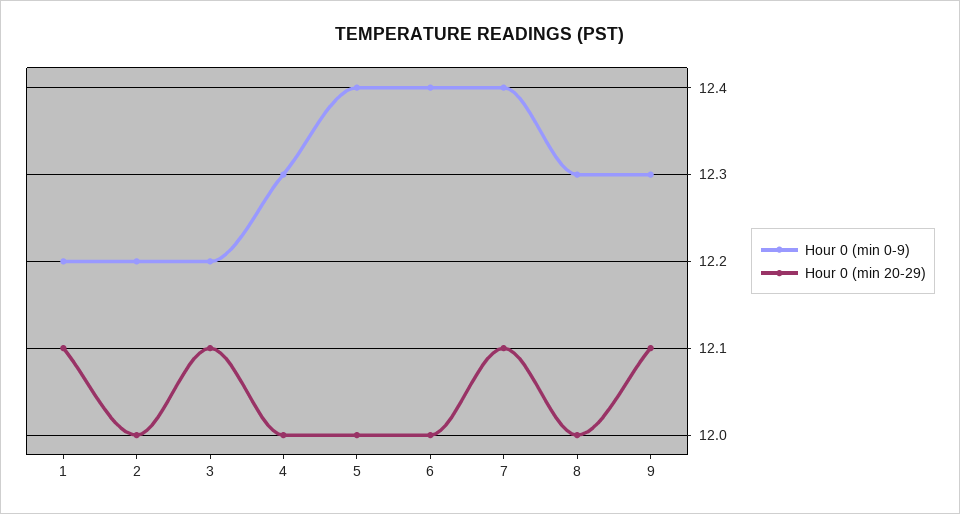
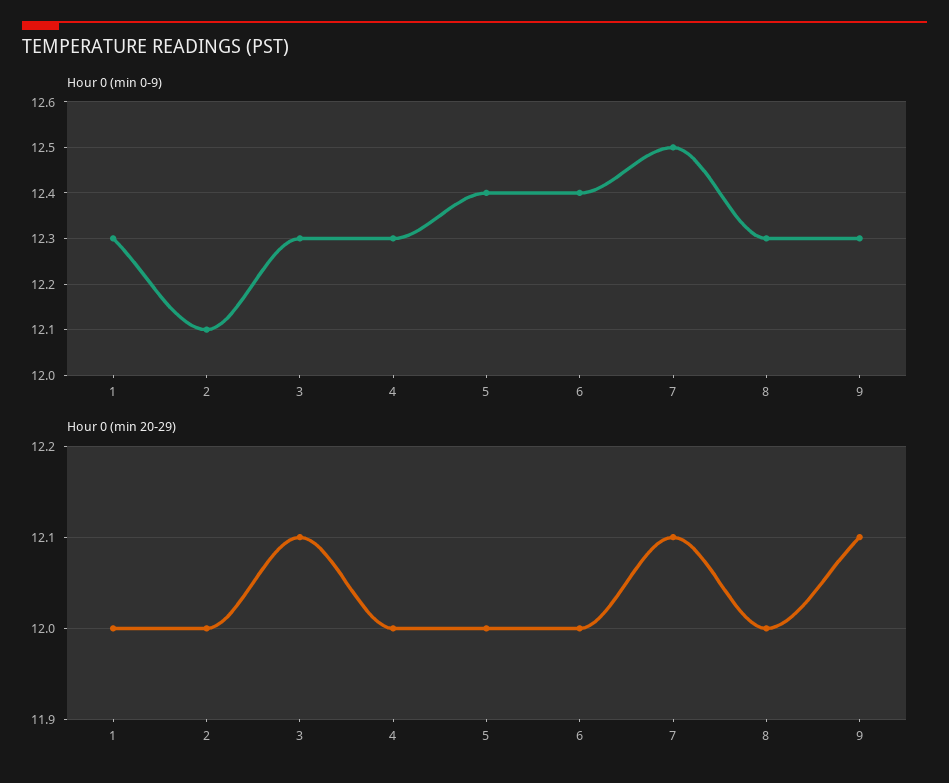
  {
    "Hour 0 (min 0-9)": {
-     "1": 12.2,
+     "1": 12.3,
-     "2": 12.2,
+     "2": 12.1,
-     "3": 12.2,
+     "3": 12.3,
      "4": 12.3,
      "5": 12.4,
      "6": 12.4,
-     "7": 12.4,
+     "7": 12.5,
      "8": 12.3,
      "9": 12.3
    },
    "Hour 0 (min 20-29)": {
-     "1": 12.1,
+     "1": 12,
      "2": 12,
      "3": 12.1,
      "4": 12,
      "5": 12,
      "6": 12,
      "7": 12.1,
      "8": 12,
      "9": 12.1
    }
  }

